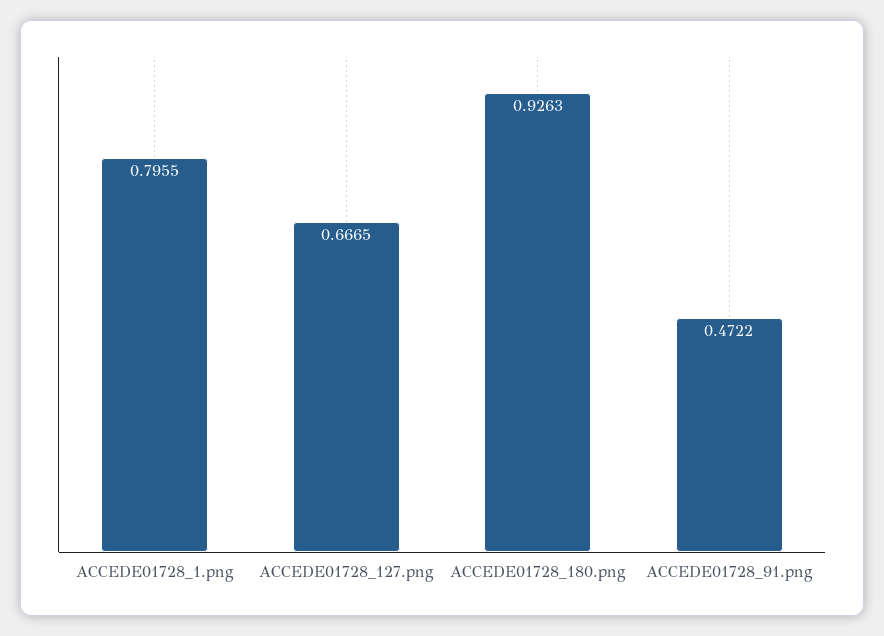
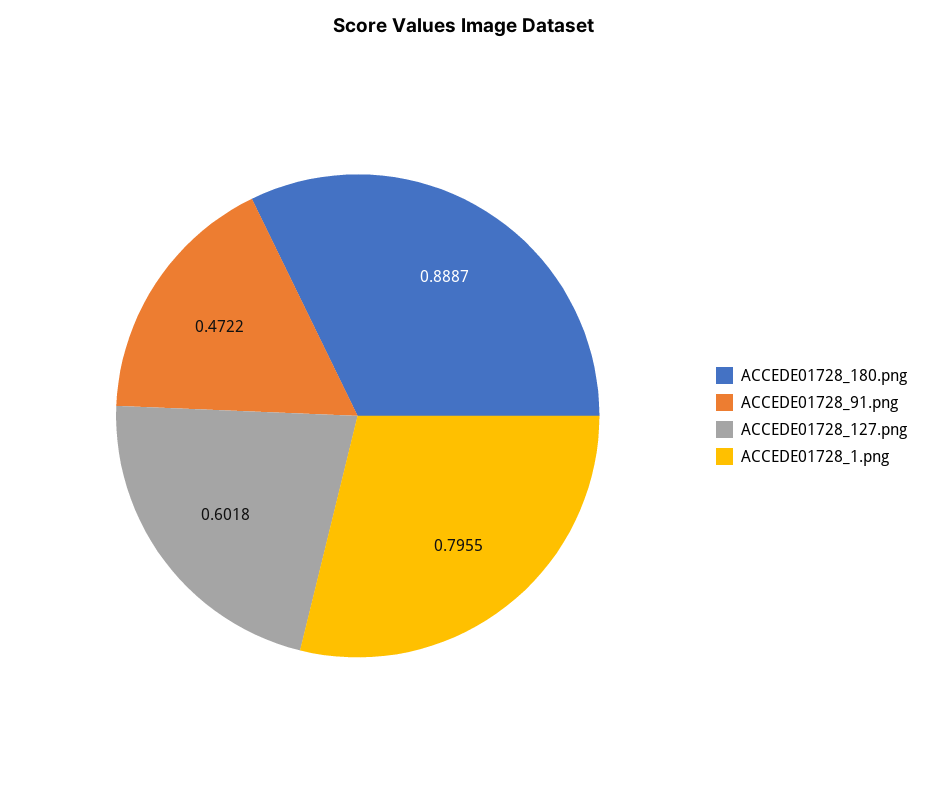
  {
    "ACCEDE01728_1.png": 0.7955,
-   "ACCEDE01728_127.png": 0.6665,
+   "ACCEDE01728_127.png": 0.6018,
-   "ACCEDE01728_180.png": 0.9263,
+   "ACCEDE01728_180.png": 0.8887,
    "ACCEDE01728_91.png": 0.4722
  }

